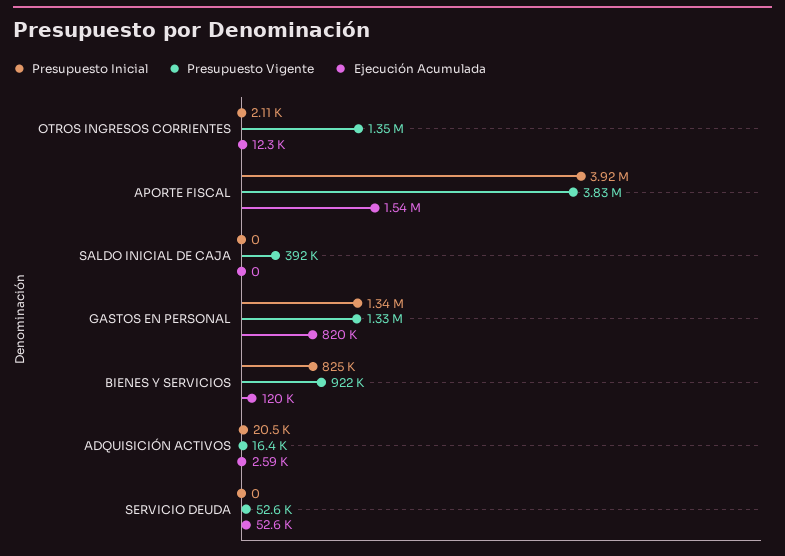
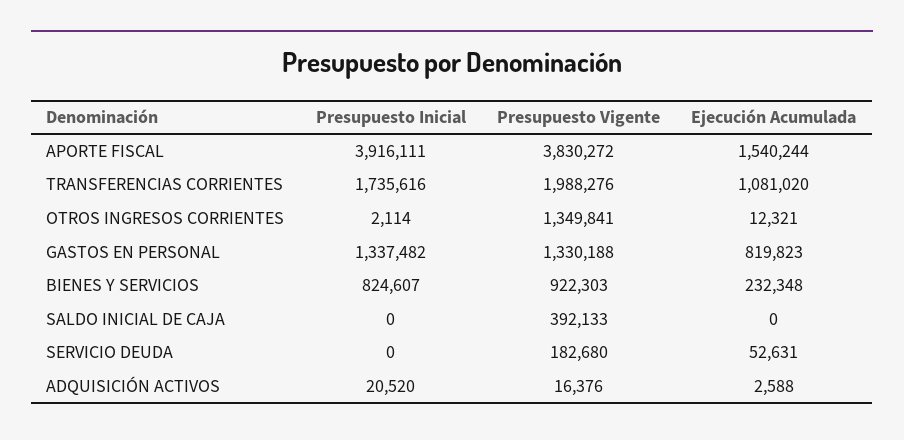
  {
    "Presupuesto Inicial": {
      "OTROS INGRESOS CORRIENTES": 2114,
      "APORTE FISCAL": 3916111,
      "SALDO INICIAL DE CAJA": 0,
      "GASTOS EN PERSONAL": 1337482,
      "BIENES Y SERVICIOS": 824607,
      "ADQUISICIÓN ACTIVOS": 20520,
-     "SERVICIO DEUDA": 0
+     "SERVICIO DEUDA": 0,
+     "TRANSFERENCIAS CORRIENTES": 1735616
    },
    "Presupuesto Vigente": {
      "OTROS INGRESOS CORRIENTES": 1349841,
      "APORTE FISCAL": 3830272,
      "SALDO INICIAL DE CAJA": 392133,
      "GASTOS EN PERSONAL": 1330188,
      "BIENES Y SERVICIOS": 922303,
      "ADQUISICIÓN ACTIVOS": 16376,
-     "SERVICIO DEUDA": 52600
+     "SERVICIO DEUDA": 182680,
+     "TRANSFERENCIAS CORRIENTES": 1988276
    },
    "Ejecución Acumulada": {
      "OTROS INGRESOS CORRIENTES": 12321,
      "APORTE FISCAL": 1540244,
      "SALDO INICIAL DE CAJA": 0,
      "GASTOS EN PERSONAL": 819823,
-     "BIENES Y SERVICIOS": 120000,
+     "BIENES Y SERVICIOS": 232348,
      "ADQUISICIÓN ACTIVOS": 2588,
-     "SERVICIO DEUDA": 52631
+     "SERVICIO DEUDA": 52631,
+     "TRANSFERENCIAS CORRIENTES": 1081020
    }
  }

